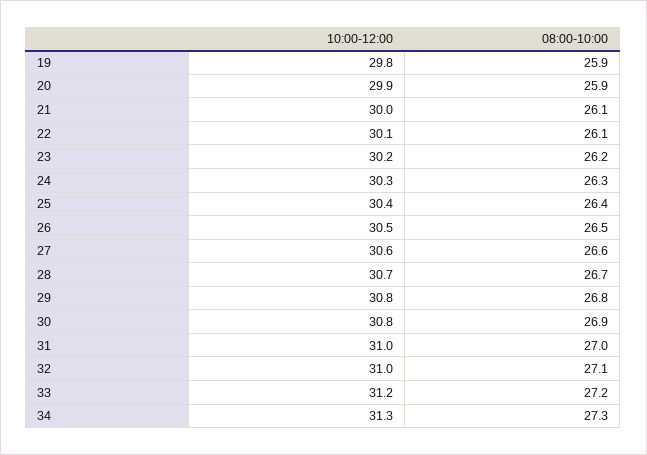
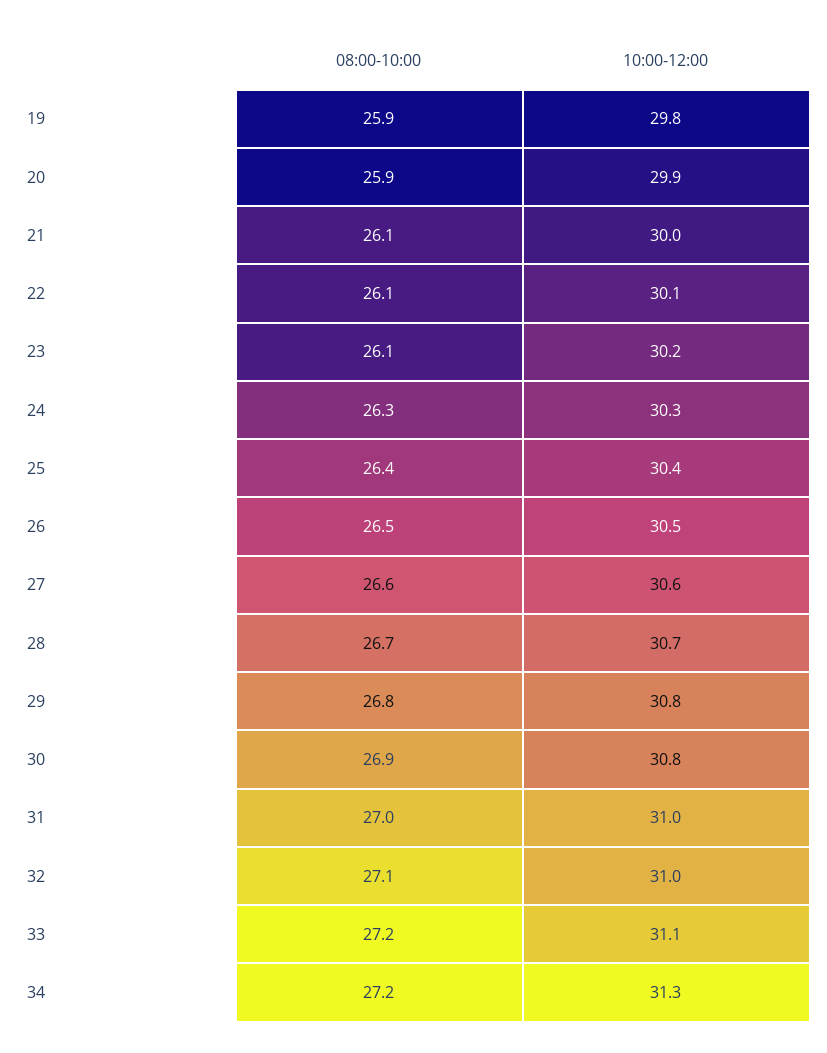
  {
    "10:00-12:00": {
      "19": 29.8,
      "20": 29.9,
      "21": 30,
      "22": 30.1,
      "23": 30.2,
      "24": 30.3,
      "25": 30.4,
      "26": 30.5,
      "27": 30.6,
      "28": 30.7,
      "29": 30.8,
      "30": 30.8,
      "31": 31,
      "32": 31,
-     "33": 31.2,
+     "33": 31.1,
      "34": 31.3
    },
    "08:00-10:00": {
      "19": 25.9,
      "20": 25.9,
      "21": 26.1,
      "22": 26.1,
-     "23": 26.2,
+     "23": 26.1,
      "24": 26.3,
      "25": 26.4,
      "26": 26.5,
      "27": 26.6,
      "28": 26.7,
      "29": 26.8,
      "30": 26.9,
      "31": 27,
      "32": 27.1,
      "33": 27.2,
-     "34": 27.3
+     "34": 27.2
    }
  }

